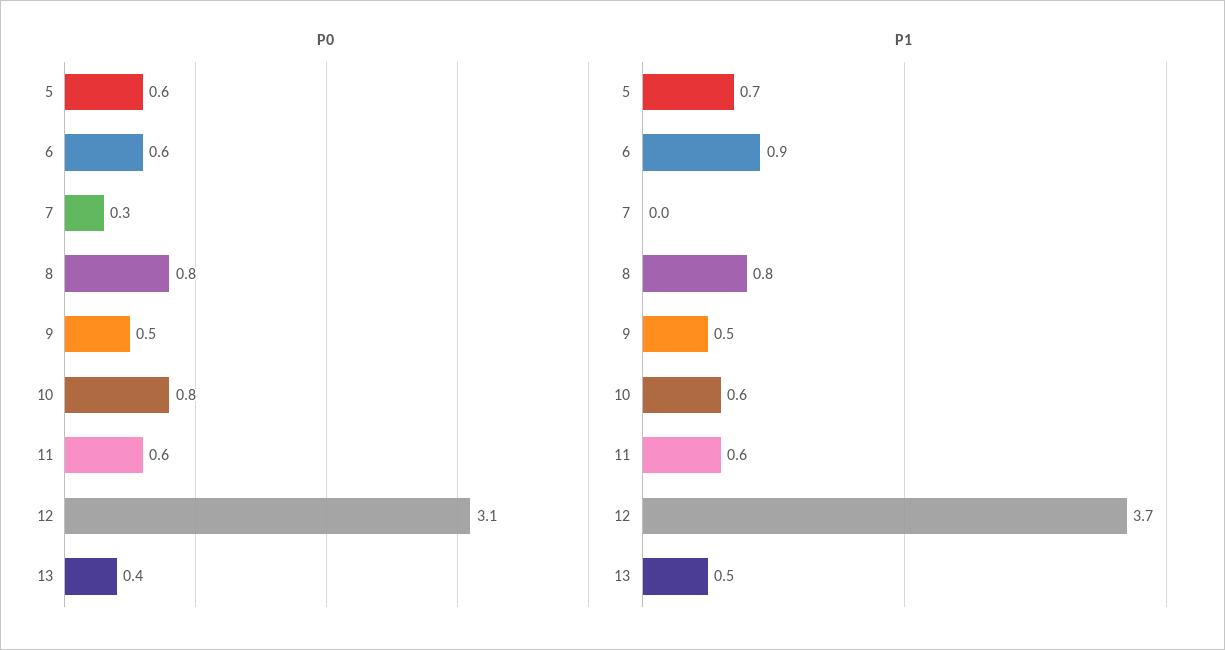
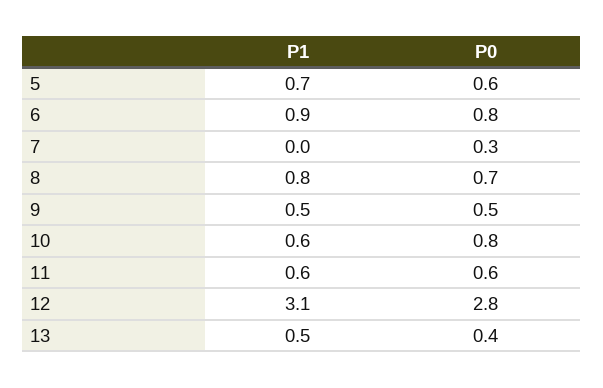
  {
    "P0": {
      "5": 0.6,
-     "6": 0.6,
+     "6": 0.8,
      "7": 0.3,
-     "8": 0.8,
+     "8": 0.7,
      "9": 0.5,
      "10": 0.8,
      "11": 0.6,
-     "12": 3.1,
+     "12": 2.8,
      "13": 0.4
    },
    "P1": {
      "5": 0.7,
      "6": 0.9,
      "7": 0,
      "8": 0.8,
      "9": 0.5,
      "10": 0.6,
      "11": 0.6,
-     "12": 3.7,
+     "12": 3.1,
      "13": 0.5
    }
  }

